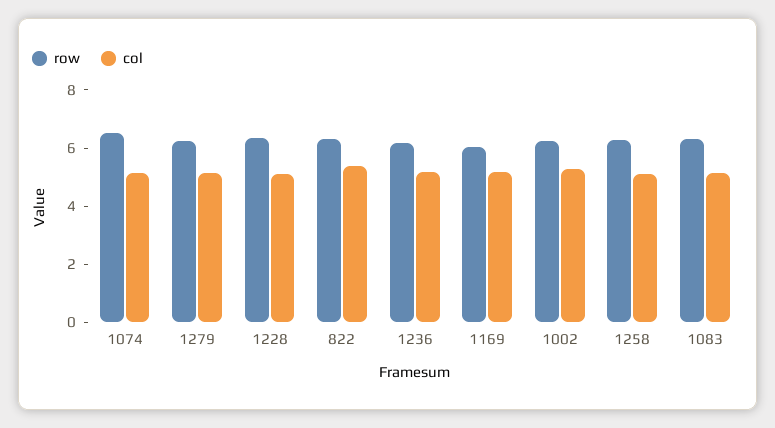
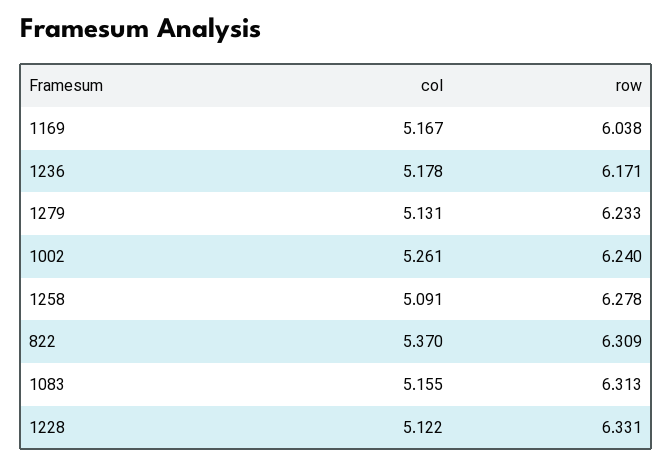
  {
    "row": {
-     "1074": 6.5,
      "1279": 6.233,
      "1228": 6.331,
      "822": 6.309,
      "1236": 6.171,
      "1169": 6.038,
      "1002": 6.24,
      "1258": 6.278,
      "1083": 6.313
    },
    "col": {
-     "1074": 5,
      "1279": 5.131,
      "1228": 5.122,
      "822": 5.37,
      "1236": 5.178,
      "1169": 5.167,
      "1002": 5.261,
      "1258": 5.091,
      "1083": 5.155
    }
  }

